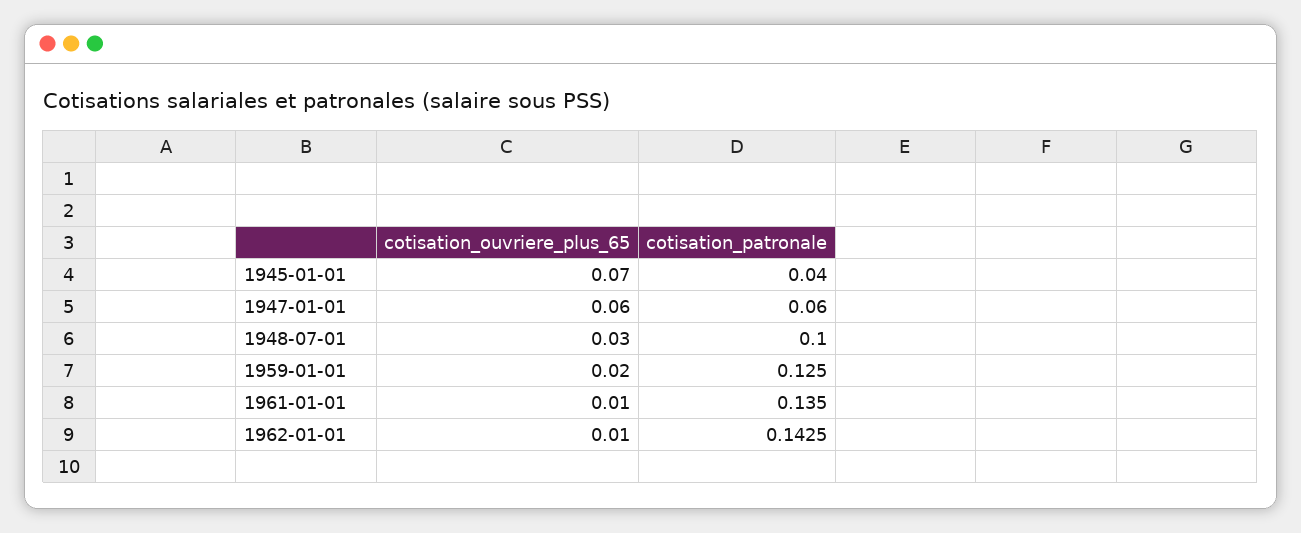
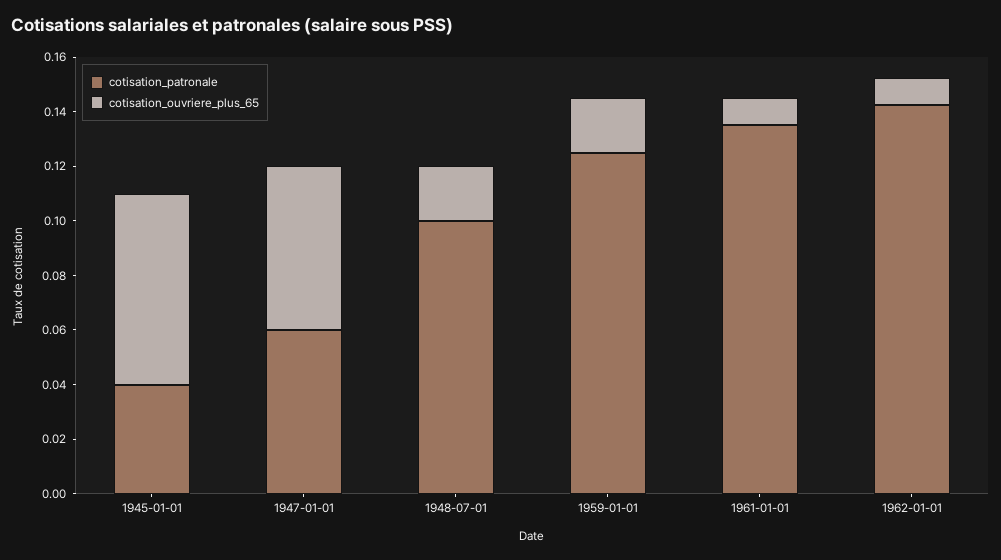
  {
    "cotisation_ouvriere_plus_65": {
      "1945-01-01": 0.07,
      "1947-01-01": 0.06,
-     "1948-07-01": 0.03,
+     "1948-07-01": 0.02,
      "1959-01-01": 0.02,
      "1961-01-01": 0.01,
      "1962-01-01": 0.01
    },
    "cotisation_patronale": {
      "1945-01-01": 0.04,
      "1947-01-01": 0.06,
      "1948-07-01": 0.1,
      "1959-01-01": 0.125,
      "1961-01-01": 0.135,
      "1962-01-01": 0.1425
    }
  }

